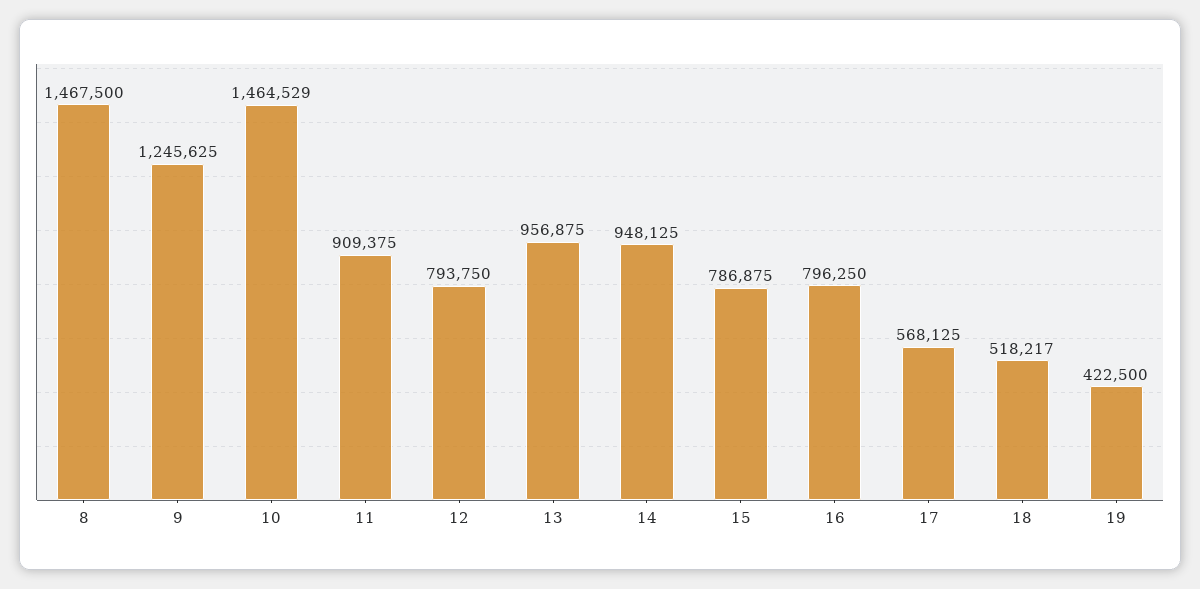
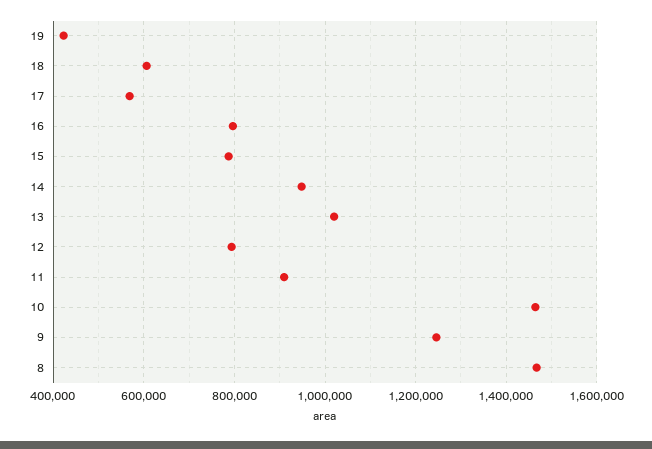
  {
    "8": 1467500,
    "9": 1245625,
    "10": 1464529,
    "11": 909375,
    "12": 793750,
-   "13": 956875,
+   "13": 1020000,
    "14": 948125,
    "15": 786875,
    "16": 796250,
    "17": 568125,
-   "18": 518217,
+   "18": 600000,
    "19": 422500
  }

